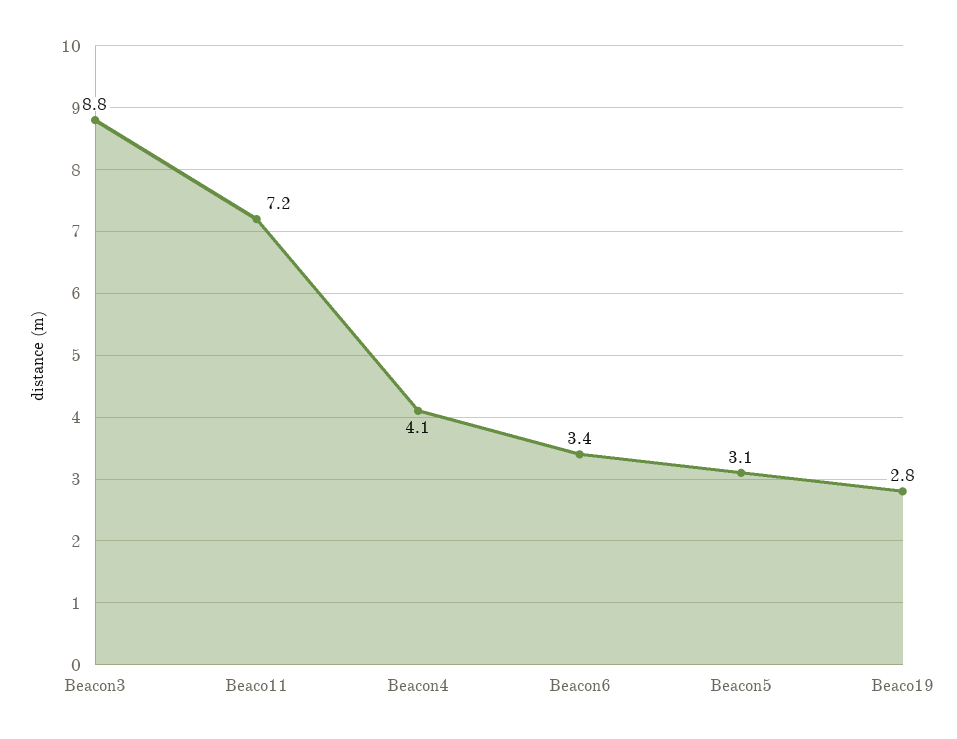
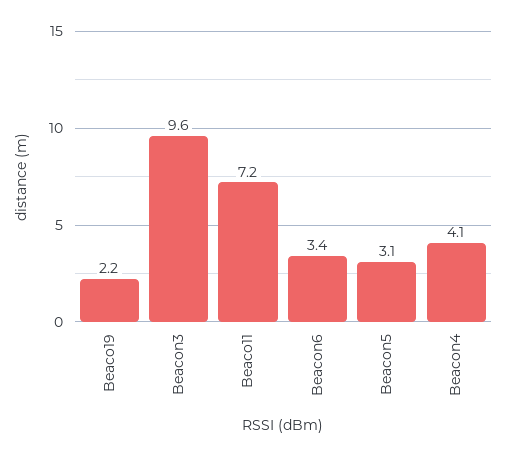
  {
-   "Beacon3": 8.8,
+   "Beacon3": 9.6,
    "Beaco11": 7.2,
    "Beacon4": 4.1,
    "Beacon6": 3.4,
    "Beacon5": 3.1,
-   "Beaco19": 2.8
+   "Beaco19": 2.2
  }

